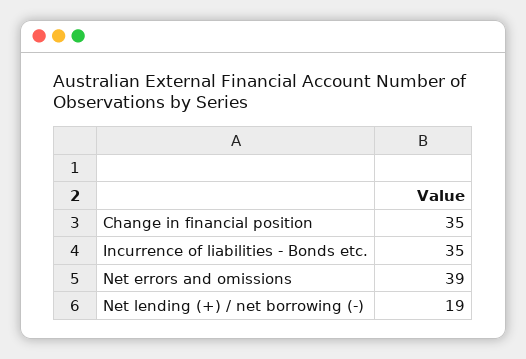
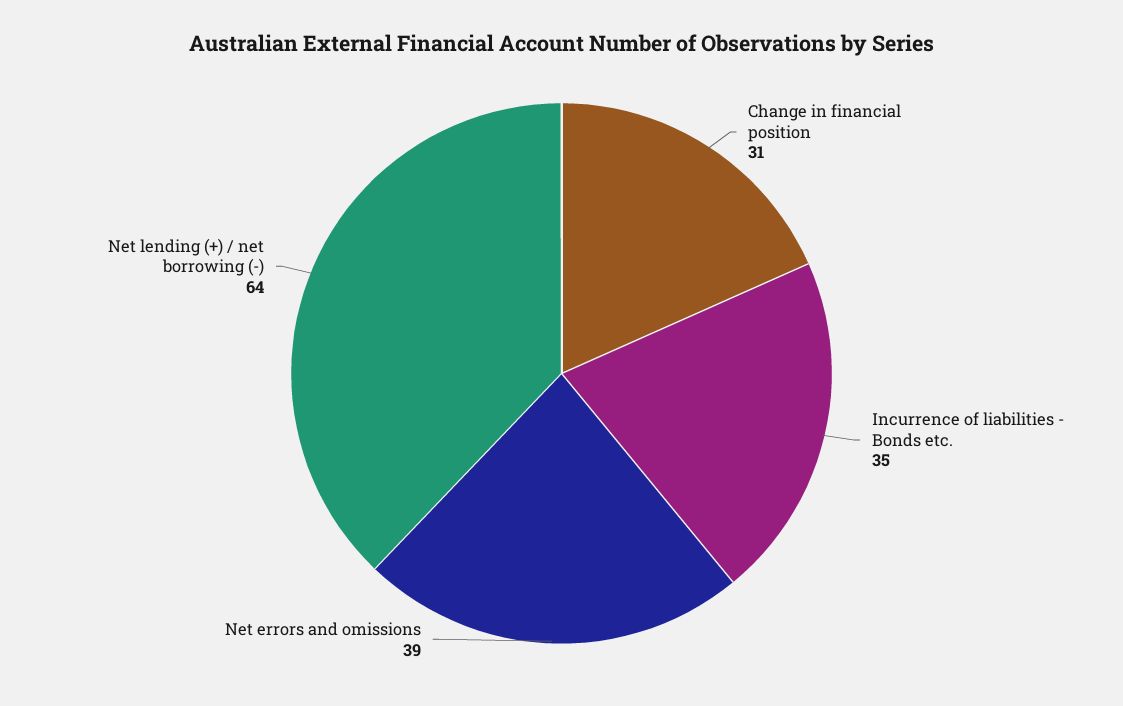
  {
-   "Change in financial position": 35,
+   "Change in financial position": 31,
    "Incurrence of liabilities - Bonds etc.": 35,
    "Net errors and omissions": 39,
-   "Net lending (+) / net borrowing (-)": 19
+   "Net lending (+) / net borrowing (-)": 64
  }

